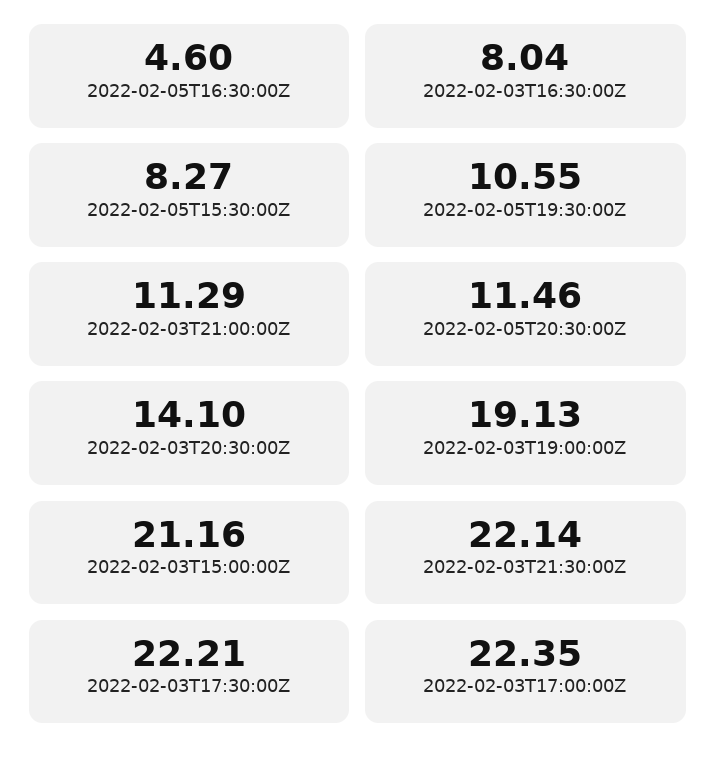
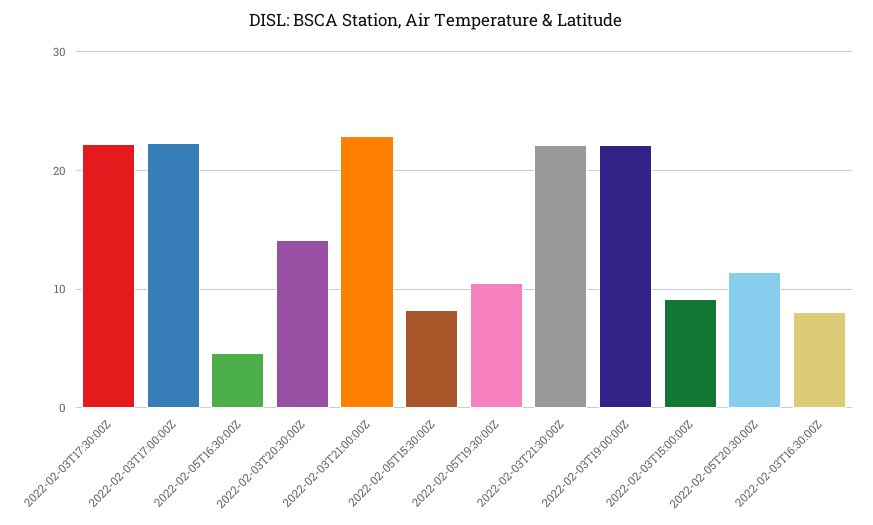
  {
    "2022-02-05T16:30:00Z": 4.6,
    "2022-02-03T16:30:00Z": 8.04,
    "2022-02-05T15:30:00Z": 8.27,
    "2022-02-05T19:30:00Z": 10.55,
-   "2022-02-03T21:00:00Z": 11.29,
+   "2022-02-03T21:00:00Z": 23,
    "2022-02-05T20:30:00Z": 11.46,
    "2022-02-03T20:30:00Z": 14.1,
-   "2022-02-03T19:00:00Z": 19.13,
+   "2022-02-03T19:00:00Z": 22,
-   "2022-02-03T15:00:00Z": 21.16,
+   "2022-02-03T15:00:00Z": 9,
    "2022-02-03T21:30:00Z": 22.14,
    "2022-02-03T17:30:00Z": 22.21,
    "2022-02-03T17:00:00Z": 22.35
  }

